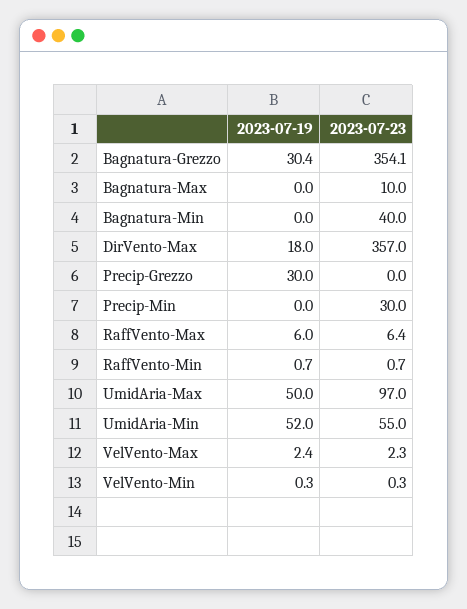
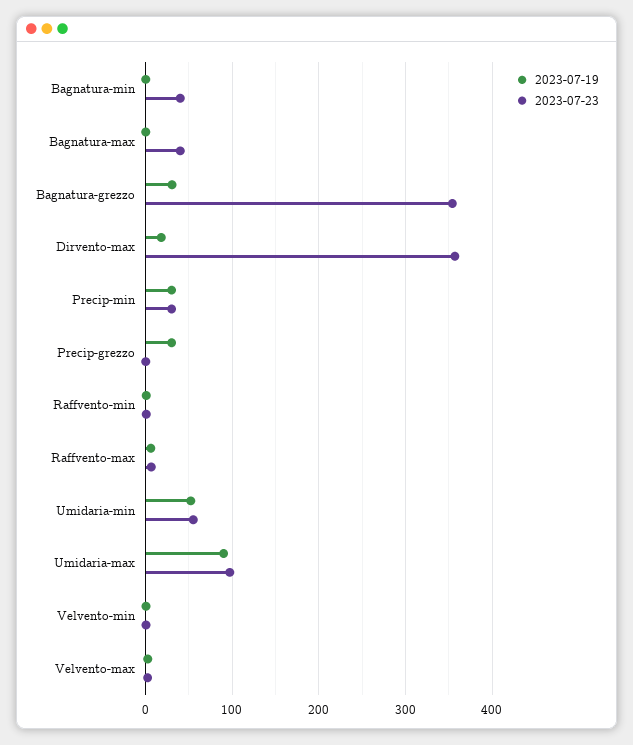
  {
    "2023-07-19": {
      "Bagnatura-Grezzo": 30.4,
      "Bagnatura-Max": 0,
      "Bagnatura-Min": 0,
      "DirVento-Max": 18,
      "Precip-Grezzo": 30,
-     "Precip-Min": 0,
+     "Precip-Min": 30,
      "RaffVento-Max": 6,
      "RaffVento-Min": 0.7,
-     "UmidAria-Max": 50,
+     "UmidAria-Max": 90,
      "UmidAria-Min": 52,
      "VelVento-Max": 2.4,
      "VelVento-Min": 0.3
    },
    "2023-07-23": {
      "Bagnatura-Grezzo": 354.1,
-     "Bagnatura-Max": 10,
+     "Bagnatura-Max": 40,
      "Bagnatura-Min": 40,
      "DirVento-Max": 357,
      "Precip-Grezzo": 0,
      "Precip-Min": 30,
      "RaffVento-Max": 6.4,
      "RaffVento-Min": 0.7,
      "UmidAria-Max": 97,
      "UmidAria-Min": 55,
      "VelVento-Max": 2.3,
      "VelVento-Min": 0.3
    }
  }

